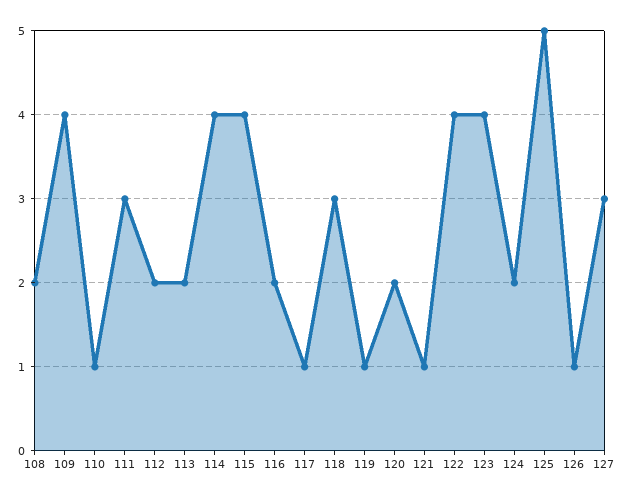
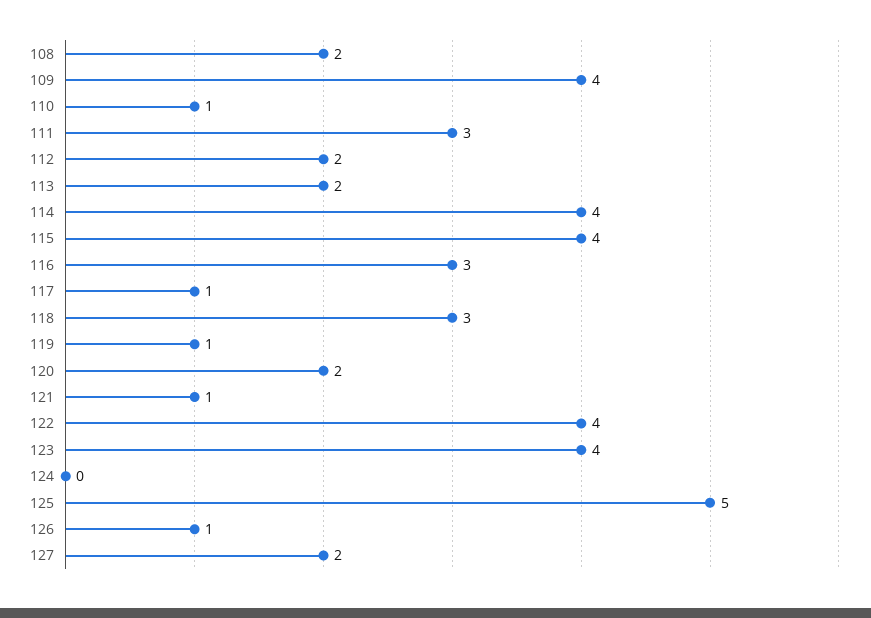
  {
    "108": 2,
    "109": 4,
    "110": 1,
    "111": 3,
    "112": 2,
    "113": 2,
    "114": 4,
    "115": 4,
-   "116": 2,
+   "116": 3,
    "117": 1,
    "118": 3,
    "119": 1,
    "120": 2,
    "121": 1,
    "122": 4,
    "123": 4,
-   "124": 2,
+   "124": 0,
    "125": 5,
    "126": 1,
-   "127": 3
+   "127": 2
  }

